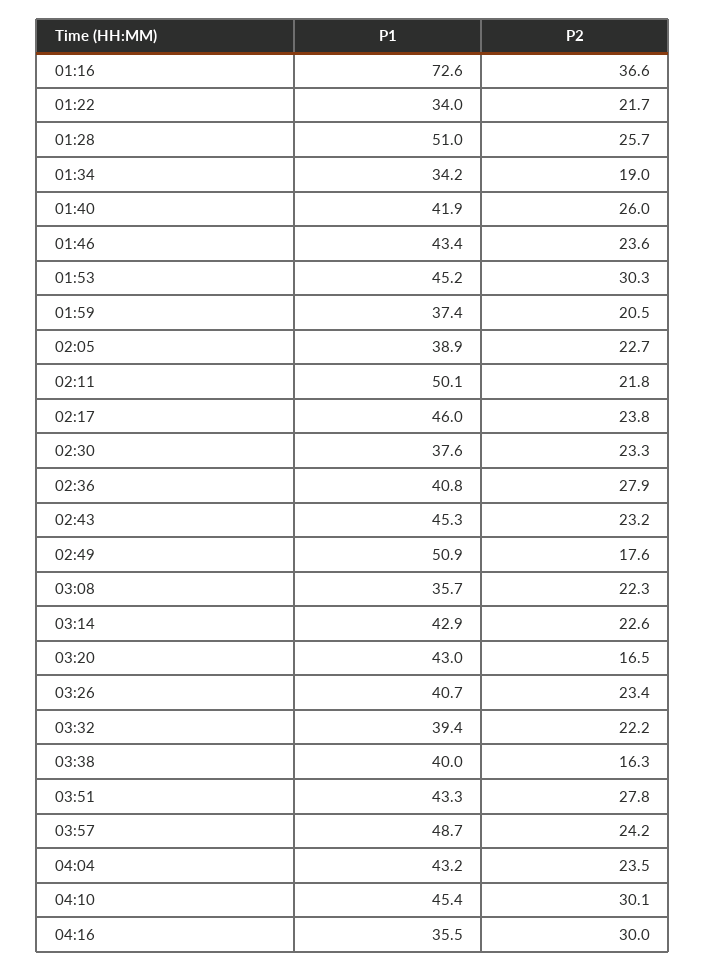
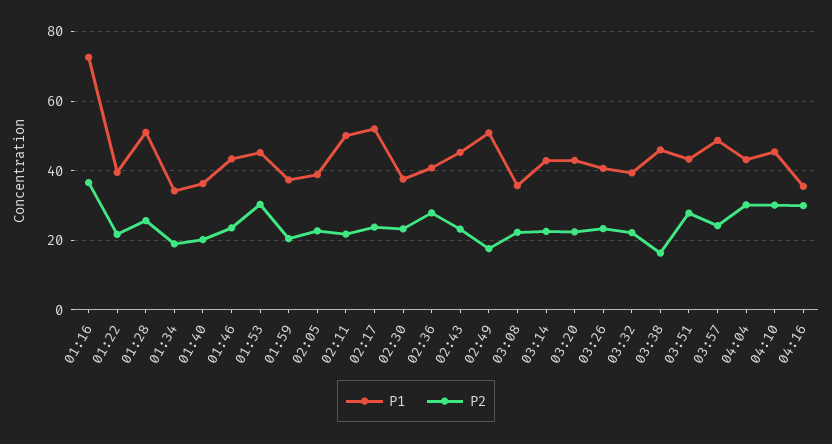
  {
    "P1": {
      "01:16": 72.6,
-     "01:22": 34,
+     "01:22": 40,
      "01:28": 51,
      "01:34": 34.2,
-     "01:40": 41.9,
+     "01:40": 36,
      "01:46": 43.4,
      "01:53": 45.2,
      "01:59": 37.4,
      "02:05": 38.9,
      "02:11": 50.1,
-     "02:17": 46,
+     "02:17": 52,
      "02:30": 37.6,
      "02:36": 40.8,
      "02:43": 45.3,
      "02:49": 50.9,
      "03:08": 35.7,
      "03:14": 42.9,
      "03:20": 43,
      "03:26": 40.7,
      "03:32": 39.4,
-     "03:38": 40,
+     "03:38": 46,
      "03:51": 43.3,
      "03:57": 48.7,
      "04:04": 43.2,
      "04:10": 45.4,
      "04:16": 35.5
    },
    "P2": {
      "01:16": 36.6,
      "01:22": 21.7,
      "01:28": 25.7,
      "01:34": 19,
-     "01:40": 26,
+     "01:40": 20,
      "01:46": 23.6,
      "01:53": 30.3,
      "01:59": 20.5,
      "02:05": 22.7,
      "02:11": 21.8,
      "02:17": 23.8,
      "02:30": 23.3,
      "02:36": 27.9,
      "02:43": 23.2,
      "02:49": 17.6,
      "03:08": 22.3,
      "03:14": 22.6,
-     "03:20": 16.5,
+     "03:20": 22,
      "03:26": 23.4,
      "03:32": 22.2,
      "03:38": 16.3,
      "03:51": 27.8,
      "03:57": 24.2,
-     "04:04": 23.5,
+     "04:04": 30,
      "04:10": 30.1,
      "04:16": 30
    }
  }

